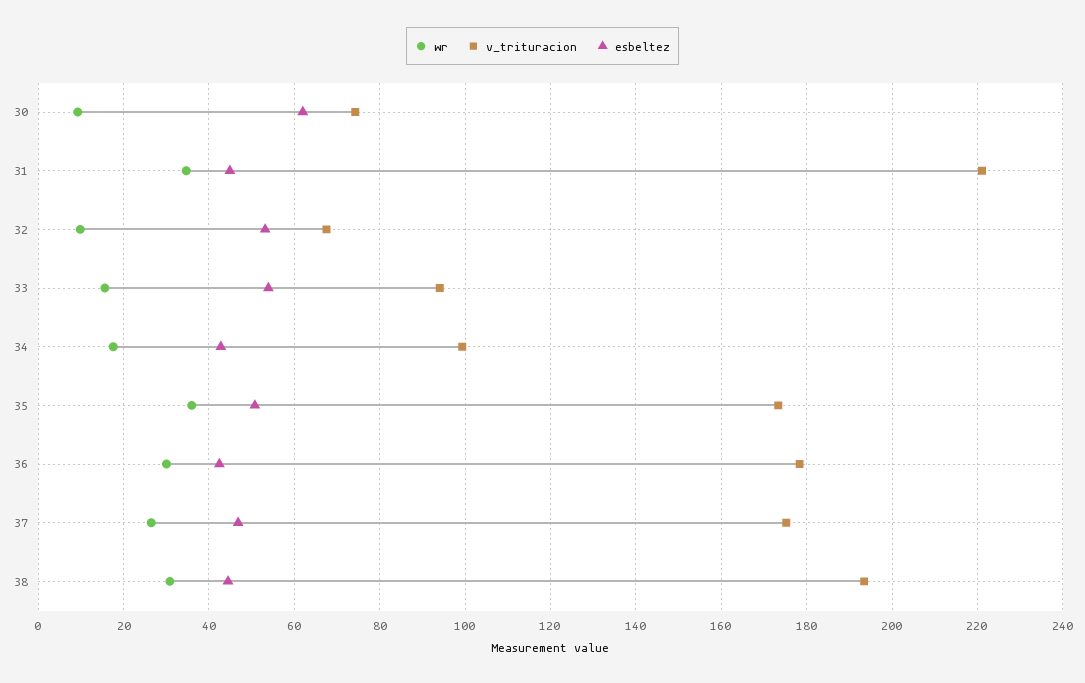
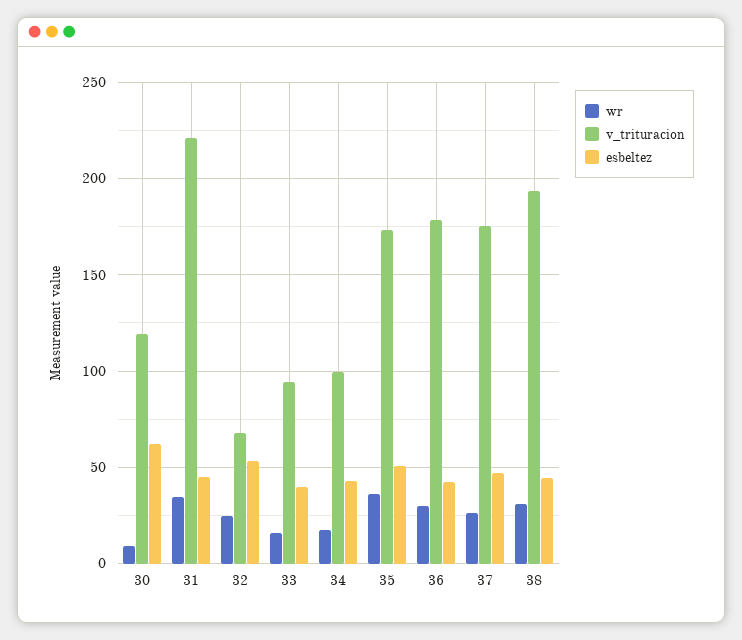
  {
    "wr": {
      "30": 10,
      "31": 34,
-     "32": 10,
+     "32": 25,
      "33": 16,
      "34": 18,
      "35": 36,
      "36": 30,
      "37": 26,
      "38": 30
    },
    "v_trituracion": {
-     "30": 74,
+     "30": 120,
      "31": 222,
      "32": 68,
      "33": 94,
      "34": 100,
      "35": 174,
      "36": 178,
      "37": 176,
      "38": 194
    },
    "esbeltez": {
      "30": 62,
      "31": 44,
      "32": 54,
-     "33": 54,
+     "33": 40,
      "34": 42,
      "35": 50,
      "36": 42,
      "37": 46,
      "38": 44
    }
  }

